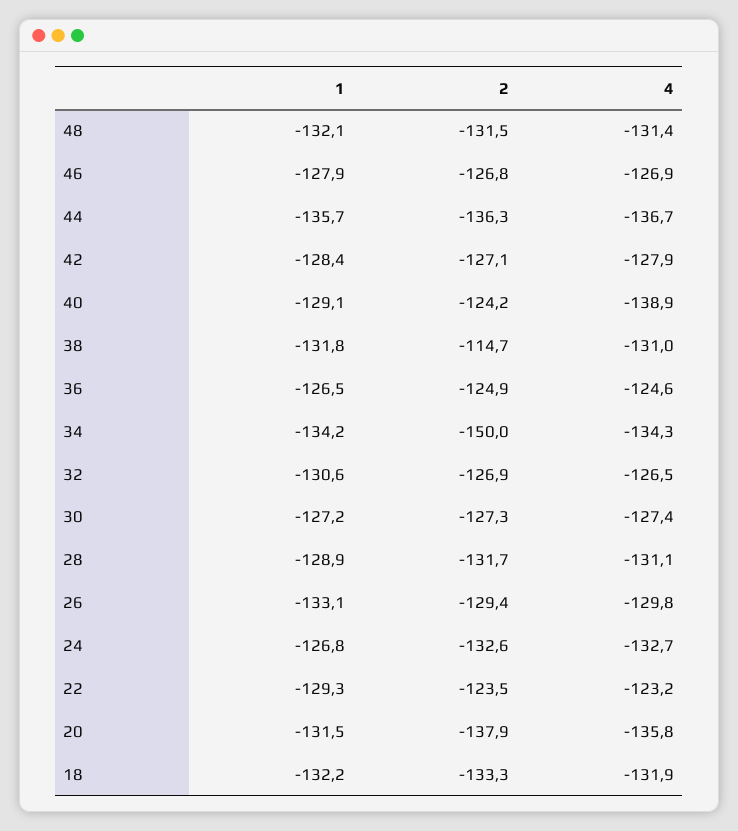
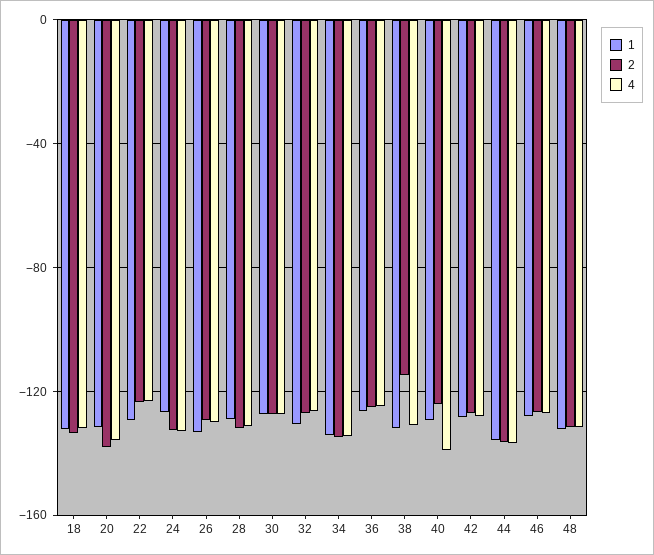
  {
    "1": {
      "48": -132.1,
      "46": -127.9,
      "44": -135.7,
      "42": -128.4,
      "40": -129.1,
      "38": -131.8,
      "36": -126.5,
      "34": -134.2,
      "32": -130.6,
      "30": -127.2,
      "28": -128.9,
      "26": -133.1,
      "24": -126.8,
      "22": -129.3,
      "20": -131.5,
      "18": -132.2
    },
    "2": {
      "48": -131.5,
      "46": -126.8,
      "44": -136.3,
      "42": -127.1,
      "40": -124.2,
      "38": -114.7,
      "36": -124.9,
-     "34": -150,
+     "34": -135,
      "32": -126.9,
      "30": -127.3,
      "28": -131.7,
      "26": -129.4,
      "24": -132.6,
      "22": -123.5,
      "20": -137.9,
      "18": -133.3
    },
    "4": {
      "48": -131.4,
      "46": -126.9,
      "44": -136.7,
      "42": -127.9,
      "40": -138.9,
      "38": -131,
      "36": -124.6,
      "34": -134.3,
      "32": -126.5,
      "30": -127.4,
      "28": -131.1,
      "26": -129.8,
      "24": -132.7,
      "22": -123.2,
      "20": -135.8,
      "18": -131.9
    }
  }

